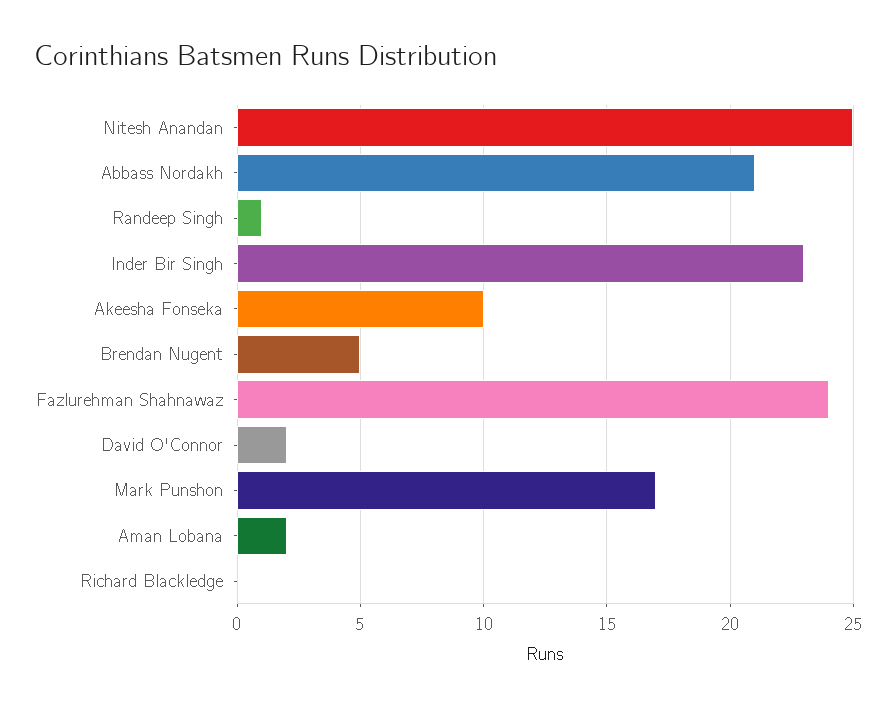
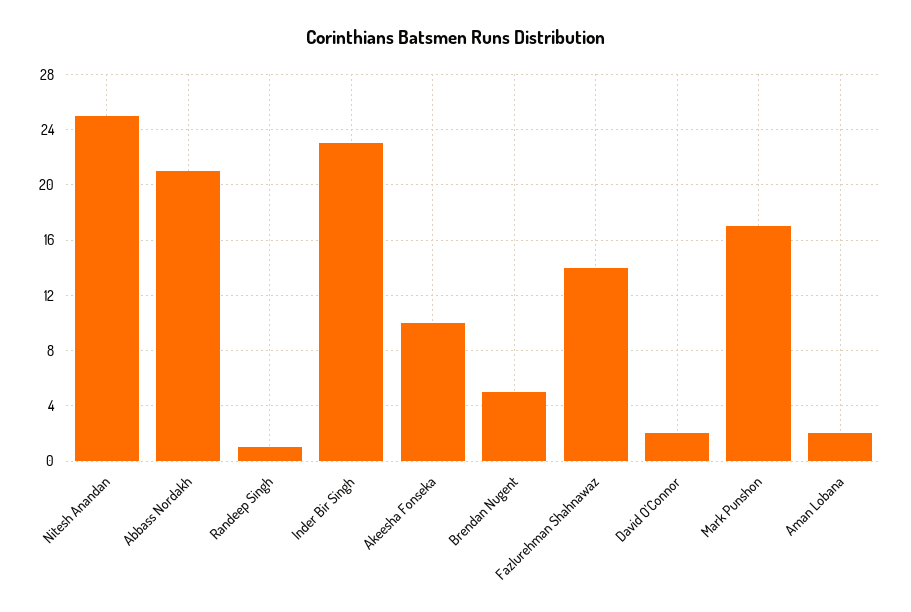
  {
    "Nitesh Anandan": 25,
    "Abbass Nordakh": 21,
    "Randeep Singh": 1,
    "Inder Bir Singh": 23,
    "Akeesha Fonseka": 10,
    "Brendan Nugent": 5,
-   "Fazlurehman Shahnawaz": 24,
+   "Fazlurehman Shahnawaz": 14,
    "David O'Connor": 2,
    "Mark Punshon": 17,
-   "Aman Lobana": 2,
+   "Aman Lobana": 2
-   "Richard Blackledge": 0
  }

